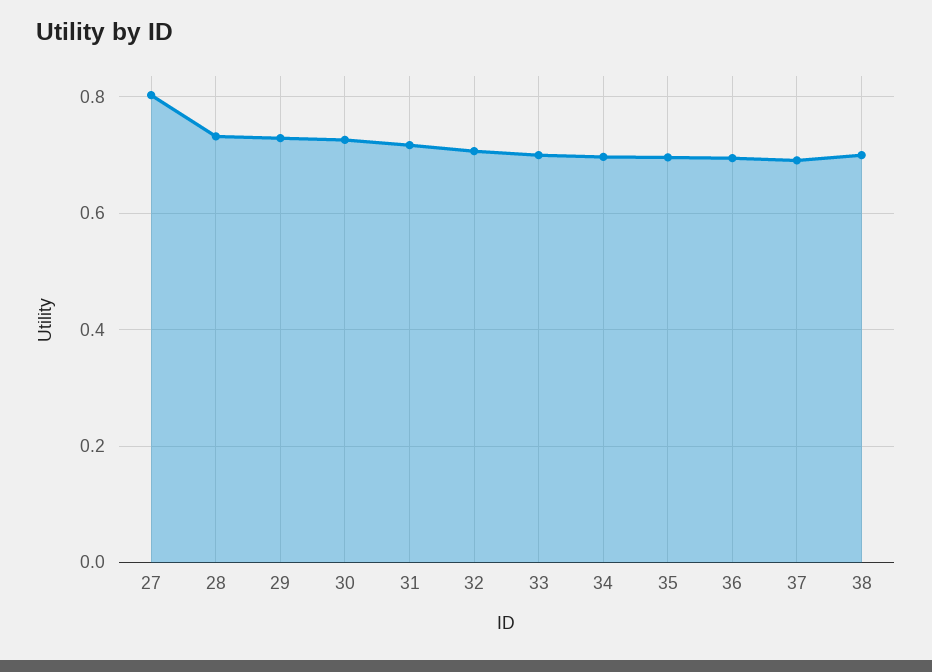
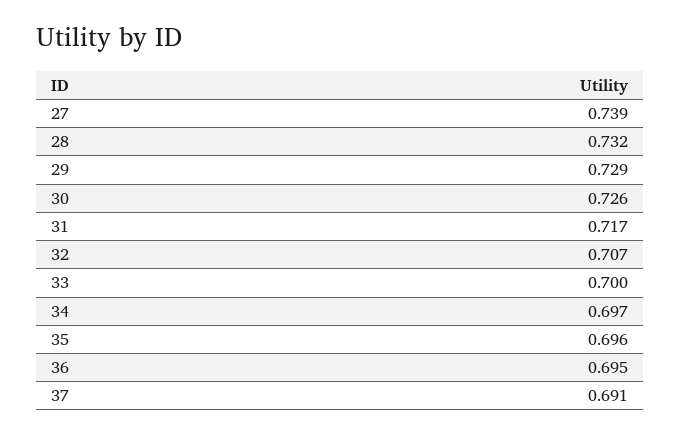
  {
-   "27": 0.8,
+   "27": 0.739,
    "28": 0.732,
    "29": 0.729,
    "30": 0.726,
    "31": 0.717,
    "32": 0.707,
    "33": 0.7,
    "34": 0.697,
    "35": 0.696,
    "36": 0.695,
-   "37": 0.691,
+   "37": 0.691
-   "38": 0.7
  }

